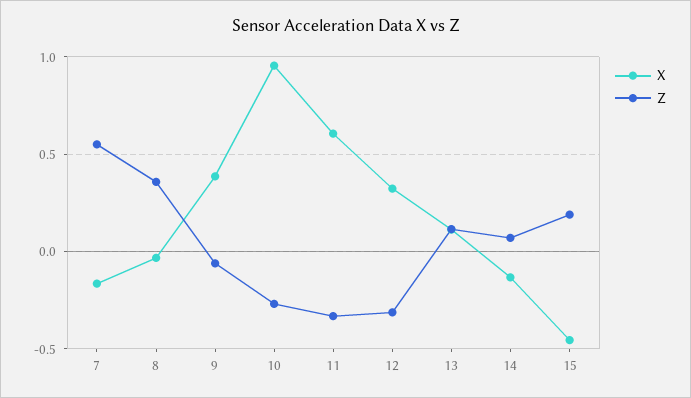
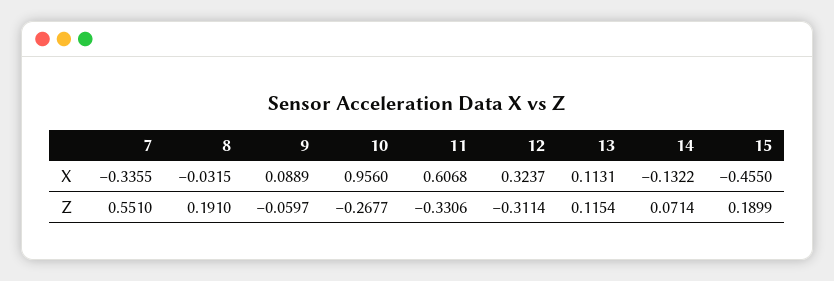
  {
    "X": {
-     "7": -0.15,
+     "7": -0.3355,
      "8": -0.0315,
-     "9": 0.4,
+     "9": 0.0889,
      "10": 0.956,
      "11": 0.6068,
      "12": 0.3237,
      "13": 0.1131,
      "14": -0.1322,
      "15": -0.455
    },
    "Z": {
      "7": 0.551,
-     "8": 0.35,
+     "8": 0.191,
      "9": -0.0597,
      "10": -0.2677,
      "11": -0.3306,
      "12": -0.3114,
      "13": 0.1154,
      "14": 0.0714,
      "15": 0.1899
    }
  }

